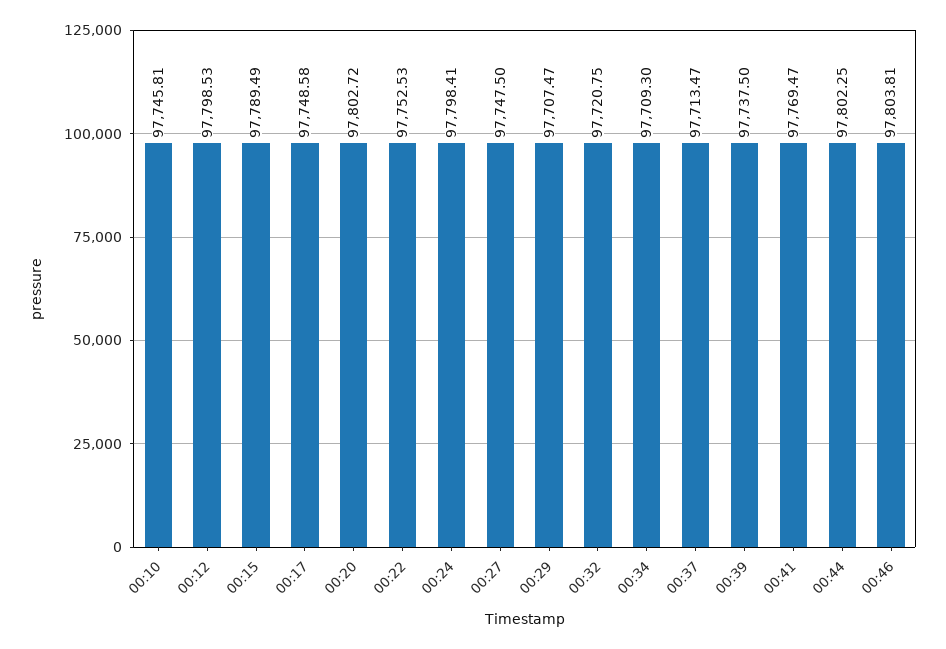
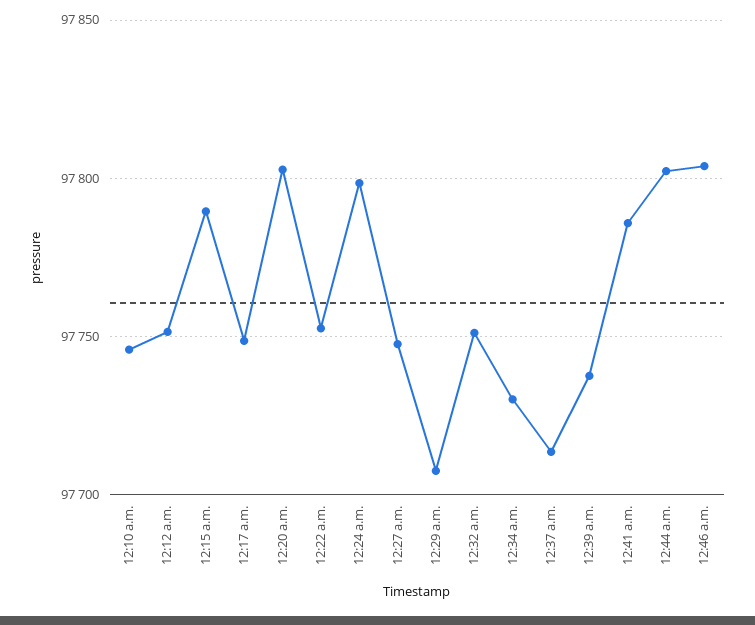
  {
    "00:10": 97745.81,
-   "00:12": 97798.53,
+   "00:12": 97750,
    "00:15": 97789.49,
    "00:17": 97748.58,
    "00:20": 97802.72,
    "00:22": 97752.53,
    "00:24": 97798.41,
    "00:27": 97747.5,
    "00:29": 97707.47,
-   "00:32": 97720.75,
+   "00:32": 97750,
-   "00:34": 97709.3,
+   "00:34": 97730,
    "00:37": 97713.47,
    "00:39": 97737.5,
-   "00:41": 97769.47,
+   "00:41": 97785,
    "00:44": 97802.25,
    "00:46": 97803.81
  }

